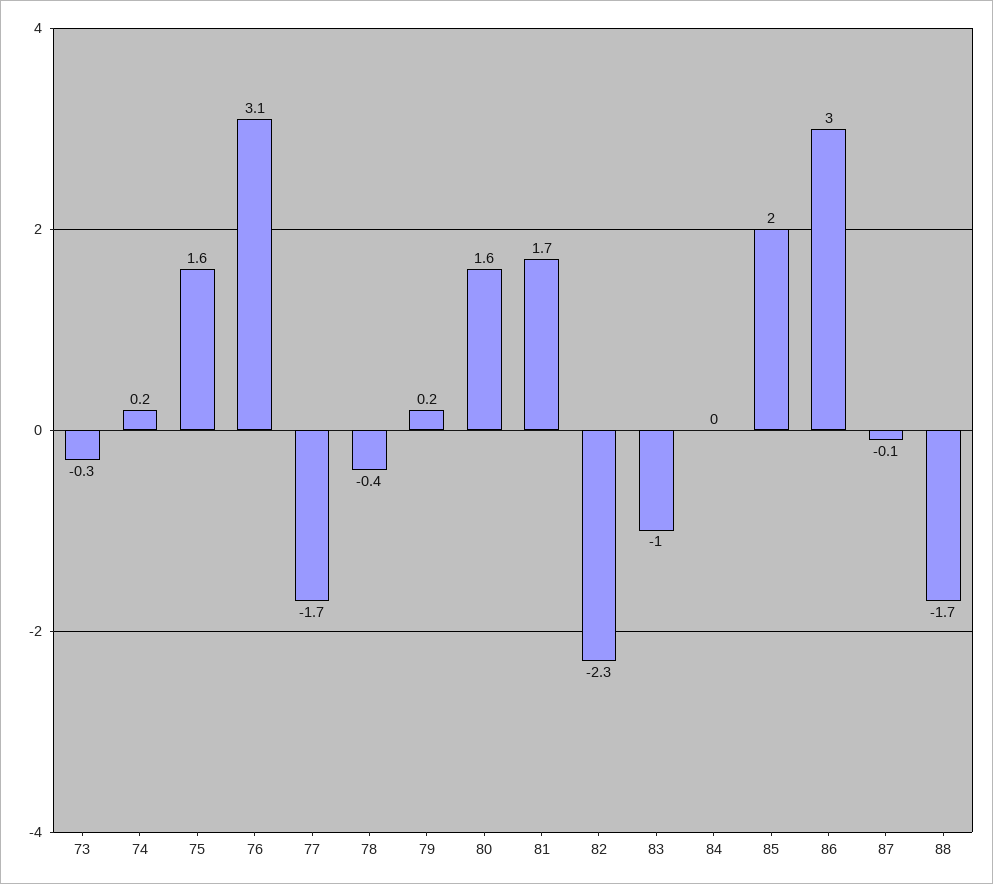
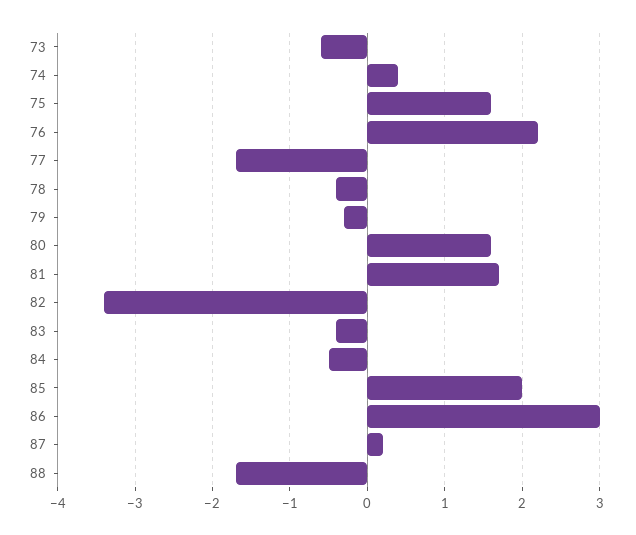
  {
-   "73": -0.3,
+   "73": -0.6,
-   "74": 0.2,
+   "74": 0.4,
    "75": 1.6,
-   "76": 3.1,
+   "76": 2.2,
    "77": -1.7,
    "78": -0.4,
-   "79": 0.2,
+   "79": -0.3,
    "80": 1.6,
    "81": 1.7,
-   "82": -2.3,
+   "82": -3.4,
-   "83": -1,
+   "83": -0.4,
-   "84": 0,
+   "84": -0.5,
    "85": 2,
    "86": 3,
-   "87": -0.1,
+   "87": 0.2,
    "88": -1.7
  }

